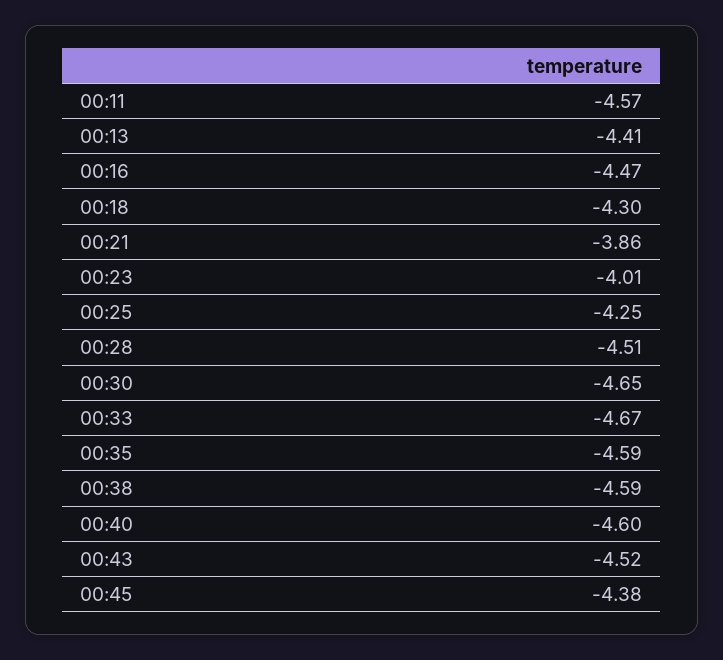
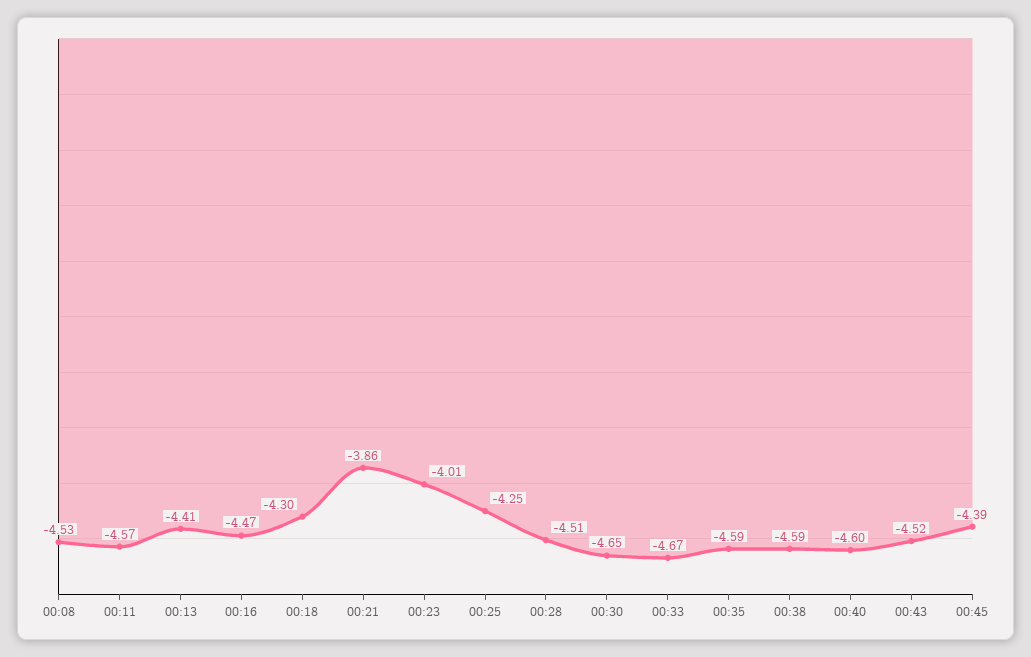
  {
    "00:11": -4.57,
    "00:13": -4.41,
    "00:16": -4.47,
    "00:18": -4.3,
    "00:21": -3.86,
    "00:23": -4.01,
    "00:25": -4.25,
    "00:28": -4.51,
    "00:30": -4.65,
    "00:33": -4.67,
    "00:35": -4.59,
    "00:38": -4.59,
    "00:40": -4.6,
    "00:43": -4.52,
-   "00:45": -4.38
+   "00:45": -4.39,
+   "00:08": -4.53
  }

